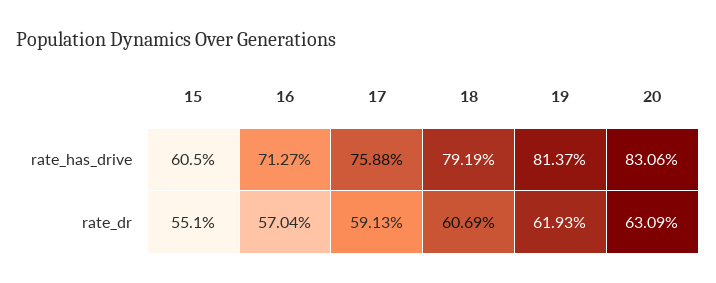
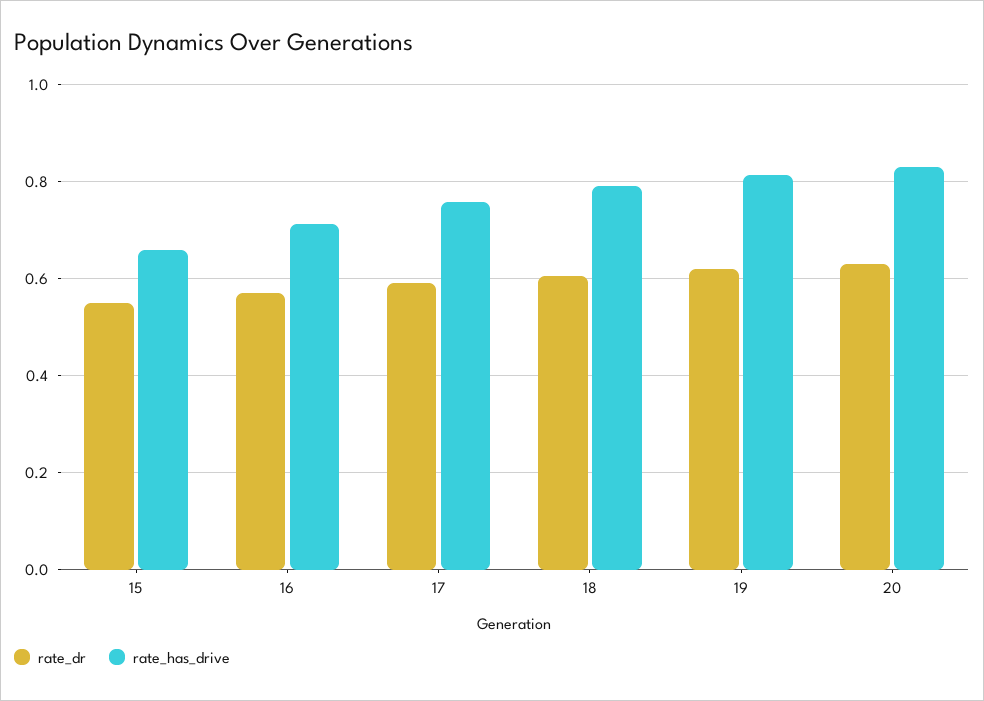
  {
    "rate_has_drive": {
-     "15": 0.605,
+     "15": 0.66,
      "16": 0.7127,
      "17": 0.7588,
      "18": 0.7919,
      "19": 0.8137,
      "20": 0.8306
    },
    "rate_dr": {
      "15": 0.551,
      "16": 0.5704,
      "17": 0.5913,
      "18": 0.6069,
      "19": 0.6193,
      "20": 0.6309
    }
  }

